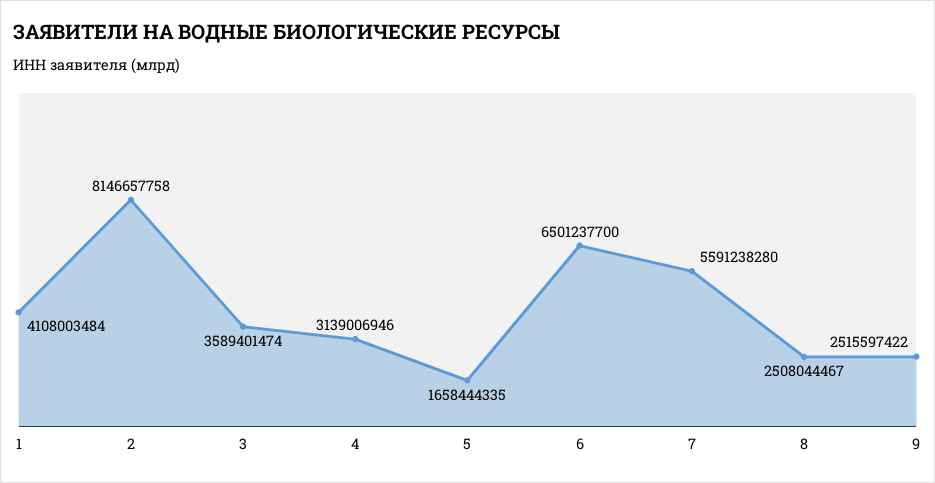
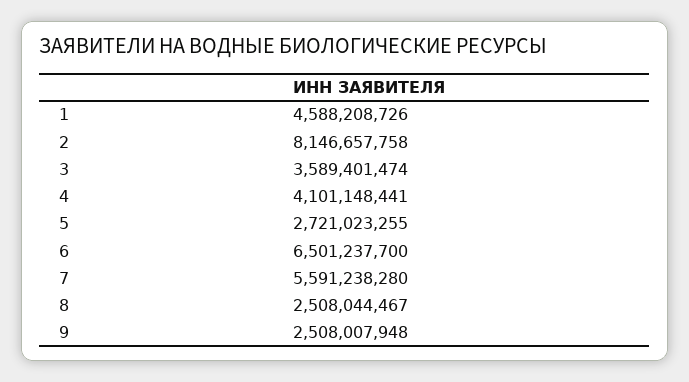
  {
-   "1": 4108003484,
+   "1": 4588208726,
    "2": 8146657758,
    "3": 3589401474,
-   "4": 3139006946,
+   "4": 4101148441,
-   "5": 1658444335,
+   "5": 2721023255,
    "6": 6501237700,
    "7": 5591238280,
    "8": 2508044467,
-   "9": 2515597422
+   "9": 2508007948
  }

